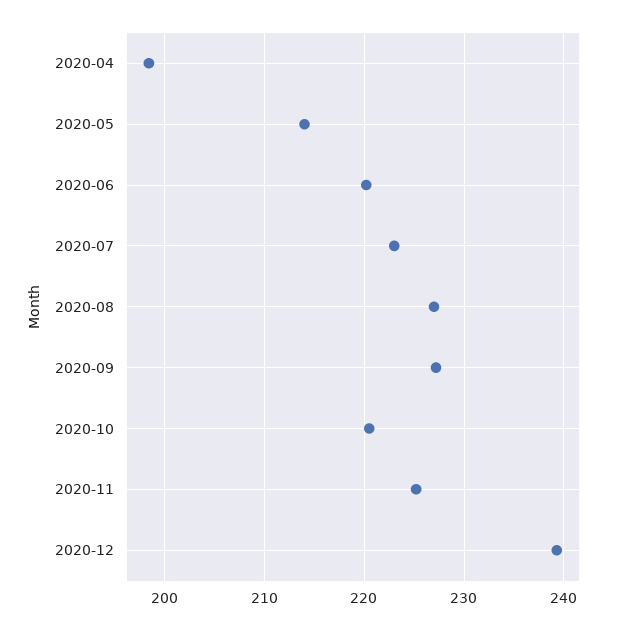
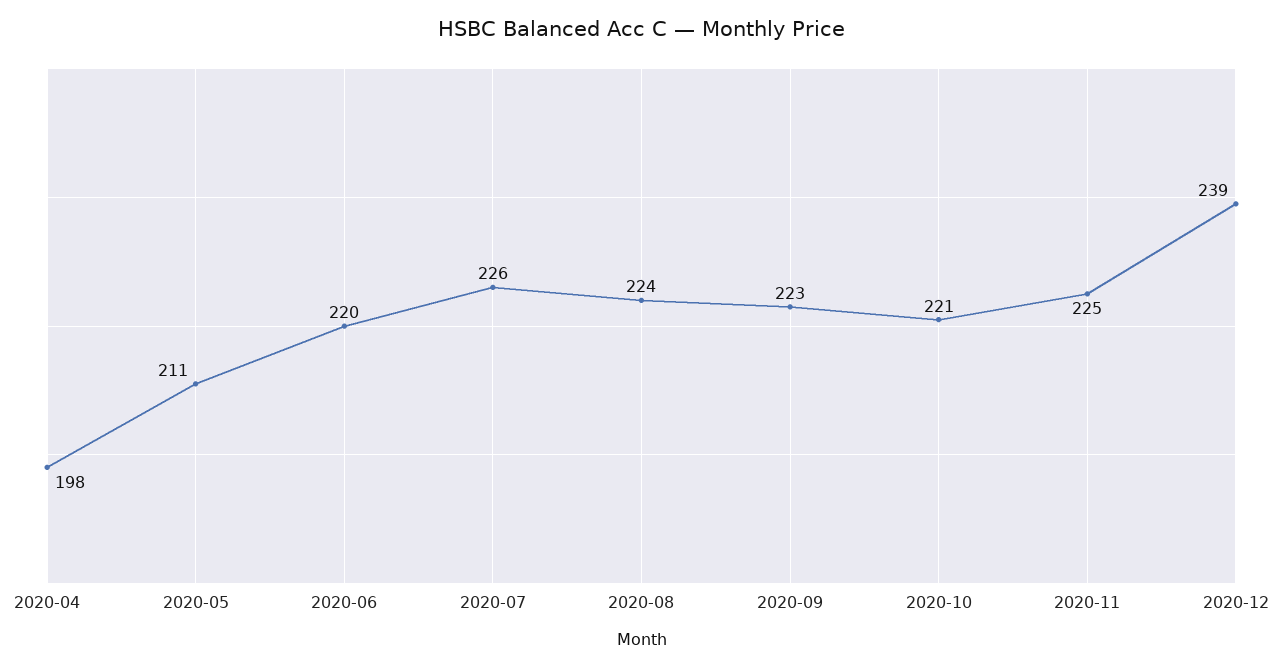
  {
    "2020-04": 198,
-   "2020-05": 214,
+   "2020-05": 211,
    "2020-06": 220,
-   "2020-07": 223,
+   "2020-07": 226,
-   "2020-08": 227,
+   "2020-08": 224,
-   "2020-09": 227,
+   "2020-09": 223,
    "2020-10": 221,
    "2020-11": 225,
    "2020-12": 239
  }

